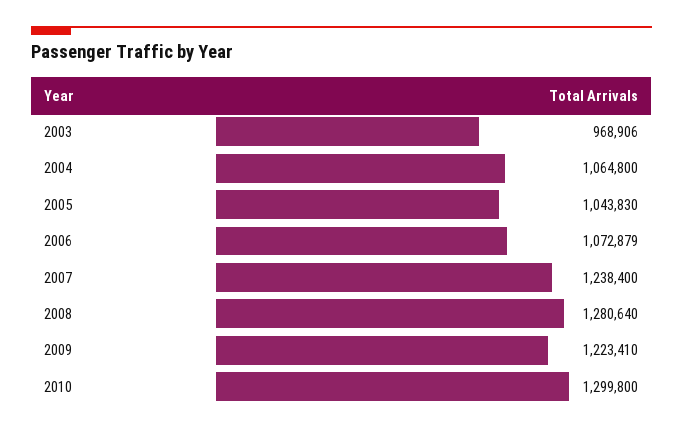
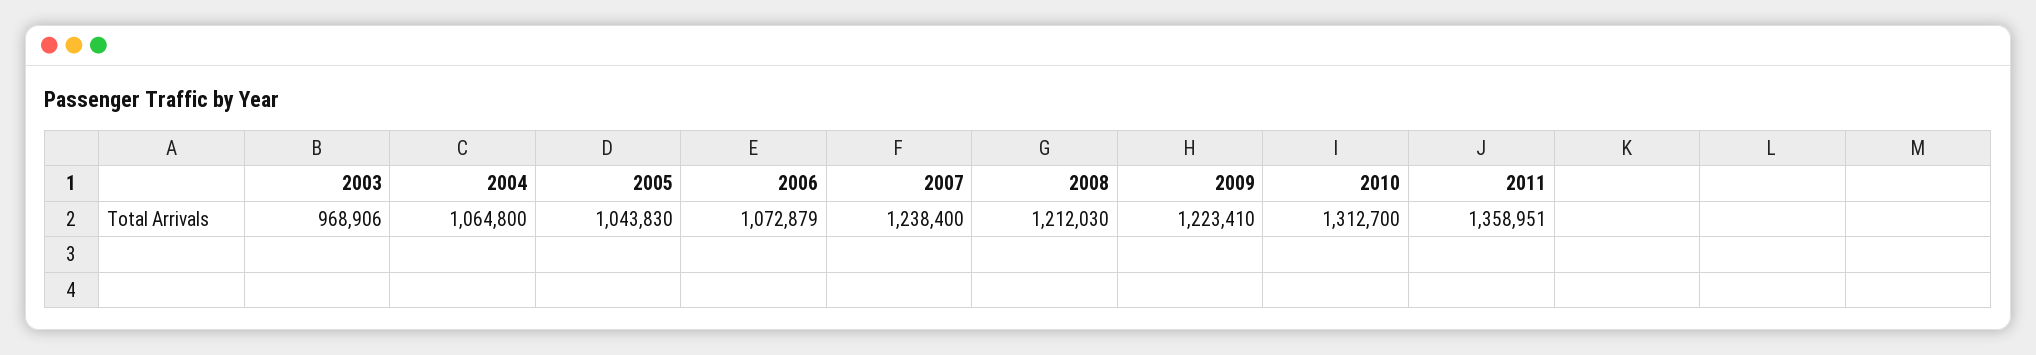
  {
    "2003": 968906,
    "2004": 1064800,
    "2005": 1043830,
    "2006": 1072879,
    "2007": 1238400,
-   "2008": 1280640,
+   "2008": 1212030,
    "2009": 1223410,
-   "2010": 1299800
+   "2010": 1312700,
+   "2011": 1358951
  }

